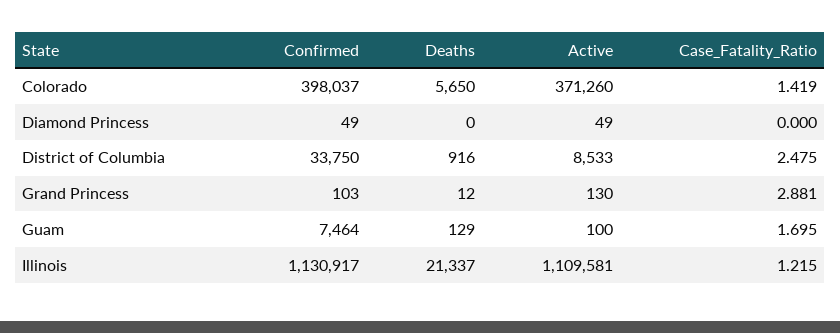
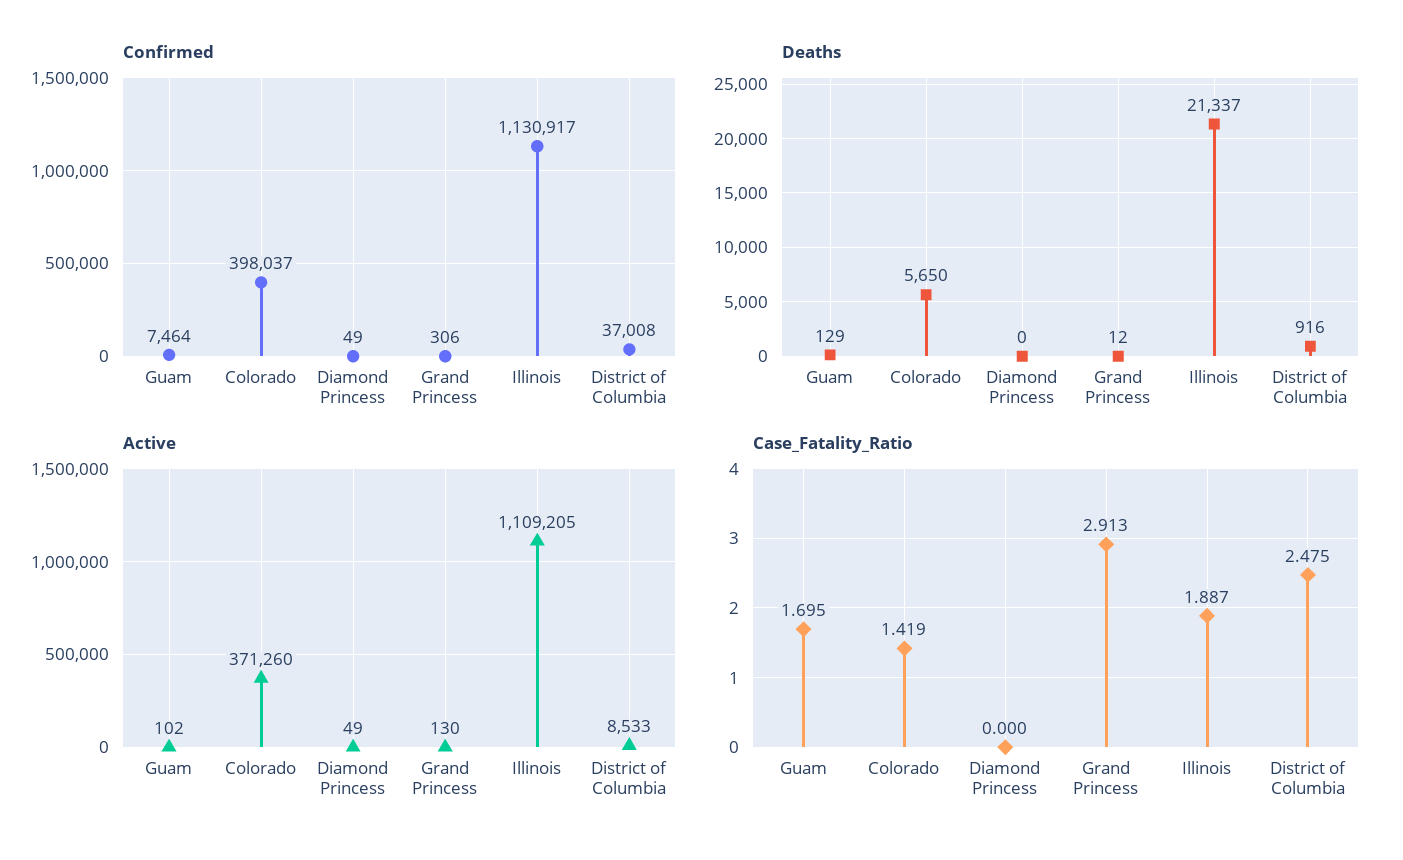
  {
    "Confirmed": {
      "Colorado": 398037,
      "Diamond Princess": 49,
-     "District of Columbia": 33750,
+     "District of Columbia": 37008,
-     "Grand Princess": 103,
+     "Grand Princess": 306,
      "Guam": 7464,
      "Illinois": 1130917
    },
    "Deaths": {
      "Colorado": 5650,
      "Diamond Princess": 0,
      "District of Columbia": 916,
      "Grand Princess": 12,
      "Guam": 129,
      "Illinois": 21337
    },
    "Active": {
      "Colorado": 371260,
      "Diamond Princess": 49,
      "District of Columbia": 8533,
      "Grand Princess": 130,
-     "Guam": 100,
+     "Guam": 102,
-     "Illinois": 1109581
+     "Illinois": 1109205
    },
    "Case_Fatality_Ratio": {
      "Colorado": 1.419,
      "Diamond Princess": 0,
      "District of Columbia": 2.475,
-     "Grand Princess": 2.881,
+     "Grand Princess": 2.913,
      "Guam": 1.695,
-     "Illinois": 1.215
+     "Illinois": 1.887
    }
  }

